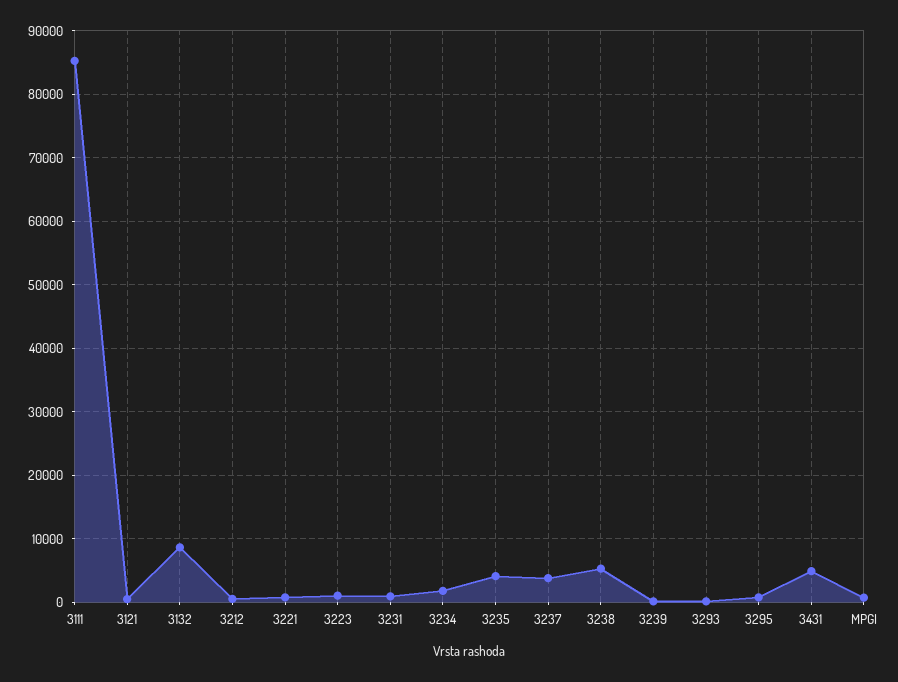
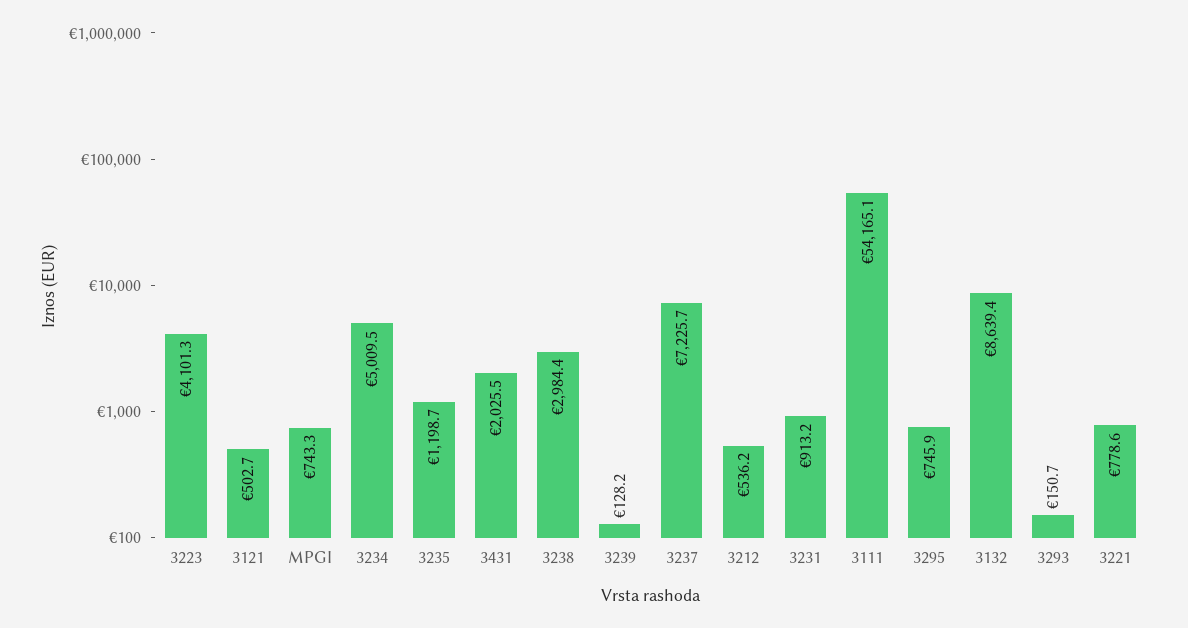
  {
-   "3111": 85000,
+   "3111": 54165.1,
    "3121": 502.7,
    "3132": 8639.4,
    "3212": 536.2,
    "3221": 778.6,
-   "3223": 1000,
+   "3223": 4101.3,
    "3231": 913.2,
-   "3234": 2000,
+   "3234": 5009.5,
-   "3235": 4000,
+   "3235": 1198.7,
-   "3237": 4000,
+   "3237": 7225.7,
-   "3238": 5000,
+   "3238": 2984.4,
    "3239": 128.2,
    "3293": 150.7,
    "3295": 745.9,
-   "3431": 5000,
+   "3431": 2025.5,
    "MPGI": 743.3
  }

